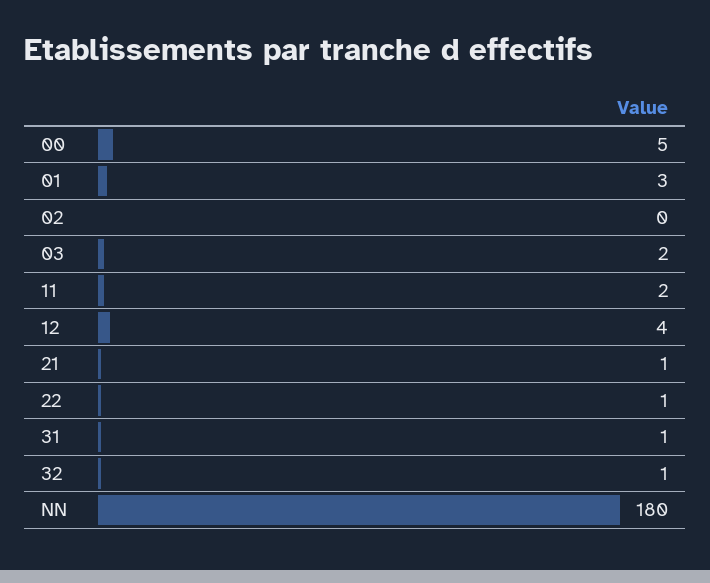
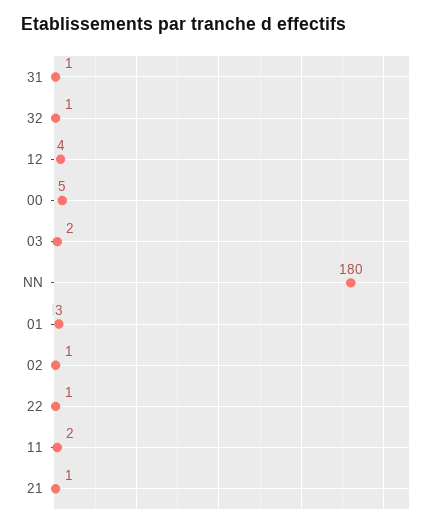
  {
    "00": 5,
    "01": 3,
-   "02": 0,
+   "02": 1,
    "03": 2,
    "11": 2,
    "12": 4,
    "21": 1,
    "22": 1,
    "31": 1,
    "32": 1,
    "NN": 180
  }

